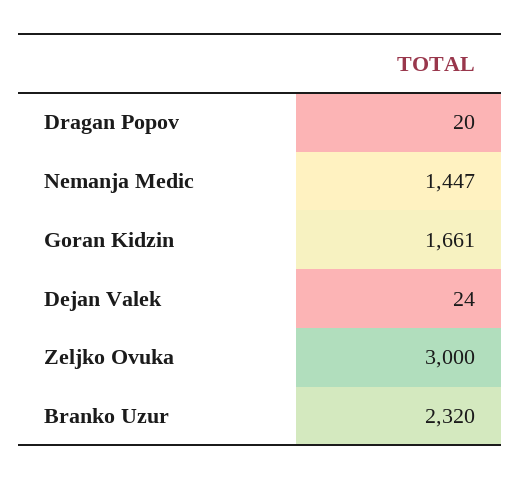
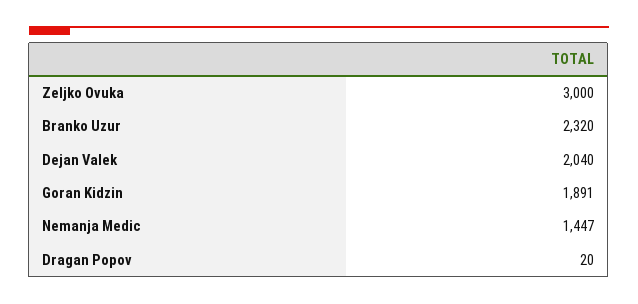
  {
    "Dragan Popov": 20,
    "Nemanja Medic": 1447,
-   "Goran Kidzin": 1661,
+   "Goran Kidzin": 1891,
-   "Dejan Valek": 24,
+   "Dejan Valek": 2040,
    "Zeljko Ovuka": 3000,
    "Branko Uzur": 2320
  }

